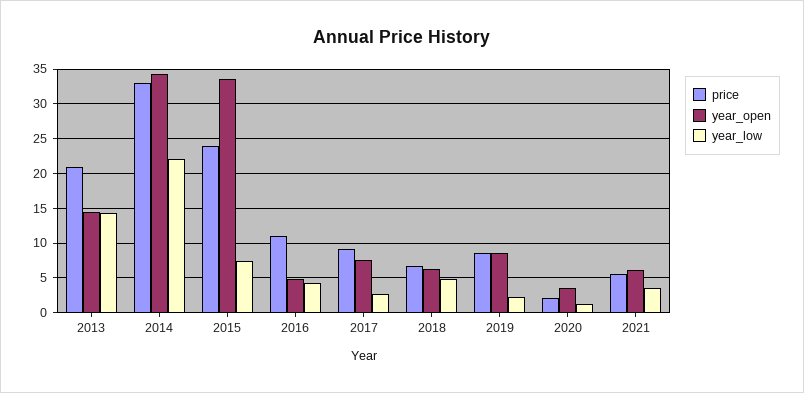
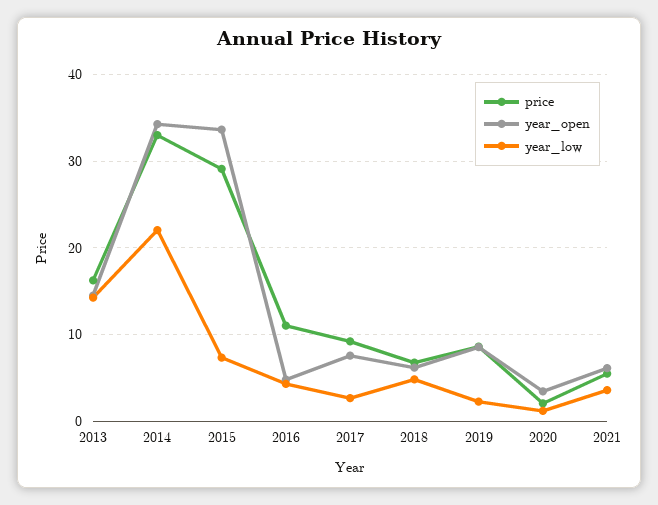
  {
    "price": {
-     "2013": 21,
+     "2013": 16,
      "2014": 33,
-     "2015": 24,
+     "2015": 29,
      "2016": 11,
      "2017": 9,
      "2018": 7,
      "2019": 9,
      "2020": 2,
      "2021": 6
    },
    "year_open": {
      "2013": 15,
      "2014": 34,
      "2015": 34,
      "2016": 5,
      "2017": 8,
      "2018": 6,
      "2019": 9,
      "2020": 3,
      "2021": 6
    },
    "year_low": {
      "2013": 14,
      "2014": 22,
      "2015": 7,
      "2016": 4,
      "2017": 3,
      "2018": 5,
      "2019": 2,
      "2020": 1,
      "2021": 4
    }
  }

